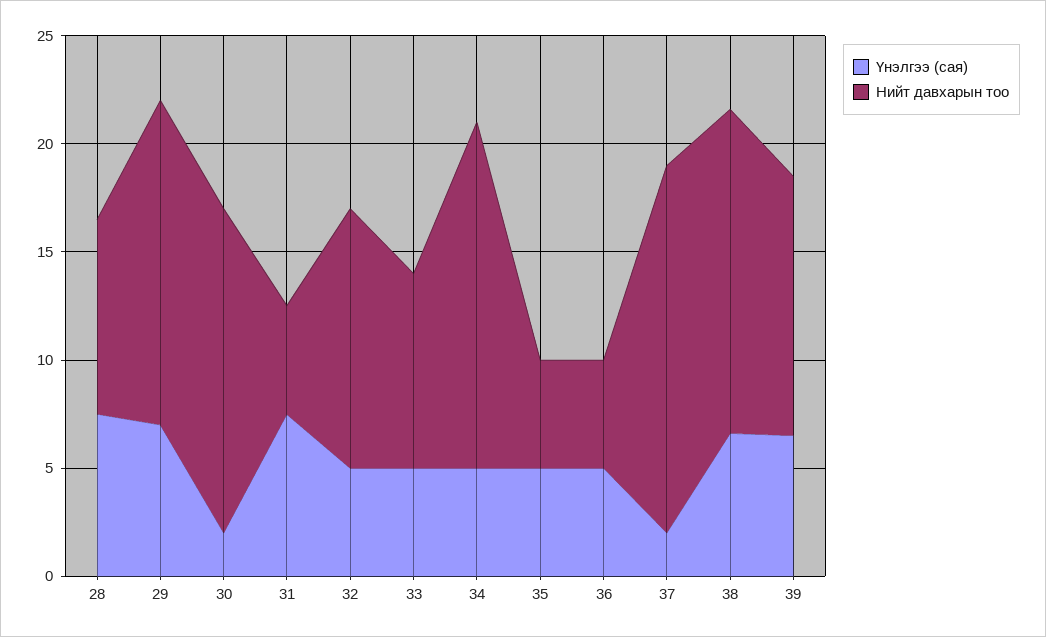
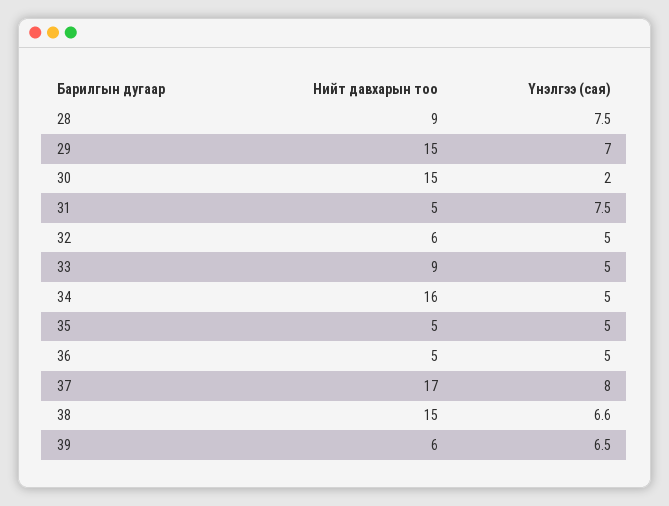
  {
    "Үнэлгээ (сая)": {
      "28": 7.5,
      "29": 7,
      "30": 2,
      "31": 7.5,
      "32": 5,
      "33": 5,
      "34": 5,
      "35": 5,
      "36": 5,
-     "37": 2,
+     "37": 8,
      "38": 6.6,
      "39": 6.5
    },
    "Нийт давхарын тоо": {
      "28": 9,
      "29": 15,
      "30": 15,
      "31": 5,
-     "32": 12,
+     "32": 6,
      "33": 9,
      "34": 16,
      "35": 5,
      "36": 5,
      "37": 17,
      "38": 15,
-     "39": 12
+     "39": 6
    }
  }

